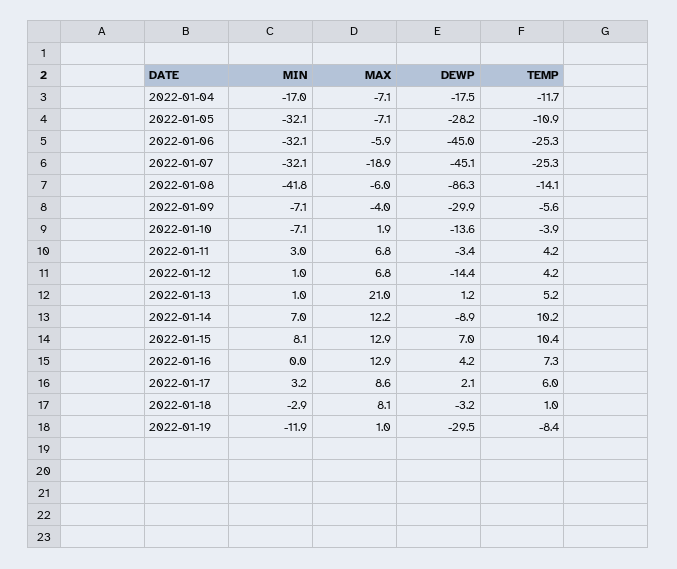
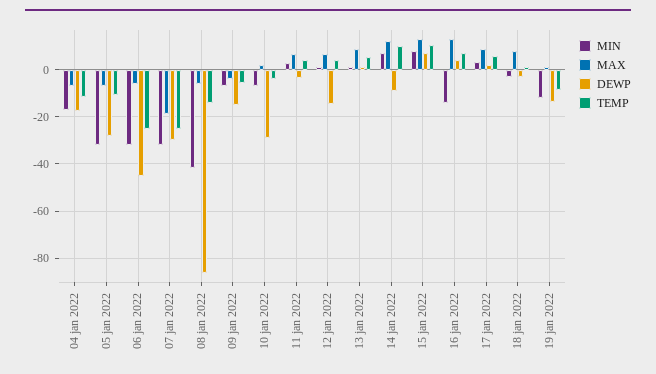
  {
    "MIN": {
      "2022-01-04": -17,
      "2022-01-05": -32.1,
      "2022-01-06": -32.1,
      "2022-01-07": -32.1,
      "2022-01-08": -41.8,
      "2022-01-09": -7.1,
      "2022-01-10": -7.1,
      "2022-01-11": 3,
      "2022-01-12": 1,
      "2022-01-13": 1,
      "2022-01-14": 7,
      "2022-01-15": 8.1,
-     "2022-01-16": 0,
+     "2022-01-16": -15,
      "2022-01-17": 3.2,
      "2022-01-18": -2.9,
      "2022-01-19": -11.9
    },
    "MAX": {
      "2022-01-04": -7.1,
      "2022-01-05": -7.1,
      "2022-01-06": -5.9,
      "2022-01-07": -18.9,
      "2022-01-08": -6,
      "2022-01-09": -4,
      "2022-01-10": 1.9,
      "2022-01-11": 6.8,
      "2022-01-12": 6.8,
-     "2022-01-13": 21,
+     "2022-01-13": 10,
      "2022-01-14": 12.2,
      "2022-01-15": 12.9,
      "2022-01-16": 12.9,
      "2022-01-17": 8.6,
      "2022-01-18": 8.1,
      "2022-01-19": 1
    },
    "DEWP": {
      "2022-01-04": -17.5,
      "2022-01-05": -28.2,
      "2022-01-06": -45,
-     "2022-01-07": -45.1,
+     "2022-01-07": -30,
      "2022-01-08": -86.3,
-     "2022-01-09": -29.9,
+     "2022-01-09": -15,
-     "2022-01-10": -13.6,
+     "2022-01-10": -30,
      "2022-01-11": -3.4,
      "2022-01-12": -14.4,
      "2022-01-13": 1.2,
      "2022-01-14": -8.9,
      "2022-01-15": 7,
      "2022-01-16": 4.2,
      "2022-01-17": 2.1,
      "2022-01-18": -3.2,
-     "2022-01-19": -29.5
+     "2022-01-19": -15
    },
    "TEMP": {
      "2022-01-04": -11.7,
      "2022-01-05": -10.9,
      "2022-01-06": -25.3,
      "2022-01-07": -25.3,
      "2022-01-08": -14.1,
      "2022-01-09": -5.6,
      "2022-01-10": -3.9,
      "2022-01-11": 4.2,
      "2022-01-12": 4.2,
      "2022-01-13": 5.2,
      "2022-01-14": 10.2,
      "2022-01-15": 10.4,
      "2022-01-16": 7.3,
      "2022-01-17": 6,
      "2022-01-18": 1,
      "2022-01-19": -8.4
    }
  }

